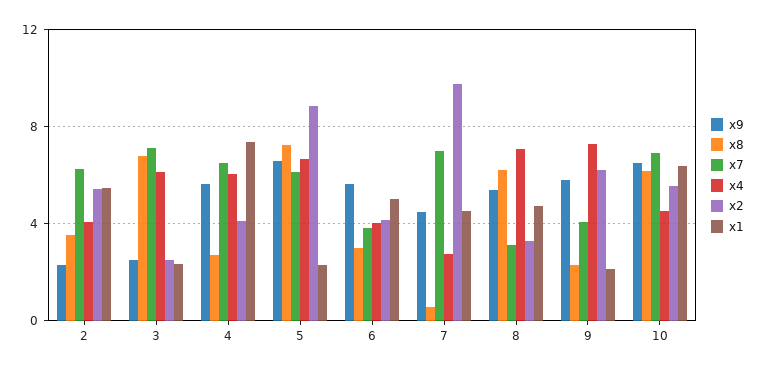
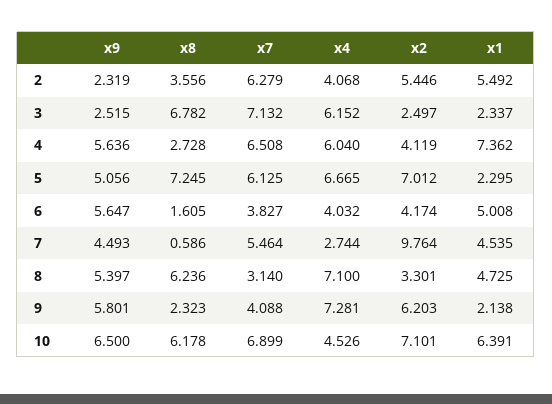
  {
    "x9": {
      "2": 2.319,
      "3": 2.515,
      "4": 5.636,
-     "5": 6.5,
+     "5": 5.056,
      "6": 5.647,
      "7": 4.493,
      "8": 5.397,
      "9": 5.801,
      "10": 6.5
    },
    "x8": {
      "2": 3.556,
      "3": 6.782,
      "4": 2.728,
      "5": 7.245,
-     "6": 3,
+     "6": 1.605,
      "7": 0.586,
      "8": 6.236,
      "9": 2.323,
      "10": 6.178
    },
    "x7": {
      "2": 6.279,
      "3": 7.132,
      "4": 6.508,
      "5": 6.125,
      "6": 3.827,
-     "7": 7,
+     "7": 5.464,
      "8": 3.14,
      "9": 4.088,
      "10": 6.899
    },
    "x4": {
      "2": 4.068,
      "3": 6.152,
      "4": 6.04,
      "5": 6.665,
      "6": 4.032,
      "7": 2.744,
      "8": 7.1,
      "9": 7.281,
      "10": 4.526
    },
    "x2": {
      "2": 5.446,
      "3": 2.497,
      "4": 4.119,
-     "5": 9,
+     "5": 7.012,
      "6": 4.174,
      "7": 9.764,
      "8": 3.301,
      "9": 6.203,
-     "10": 5.5
+     "10": 7.101
    },
    "x1": {
      "2": 5.492,
      "3": 2.337,
      "4": 7.362,
      "5": 2.295,
      "6": 5.008,
      "7": 4.535,
      "8": 4.725,
      "9": 2.138,
      "10": 6.391
    }
  }

